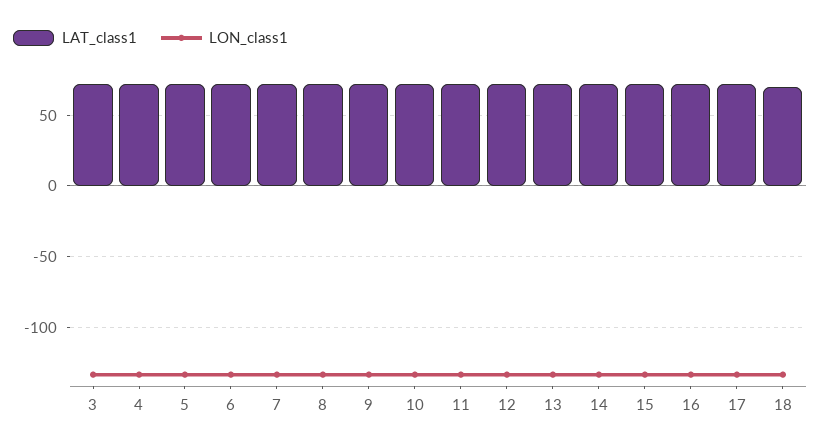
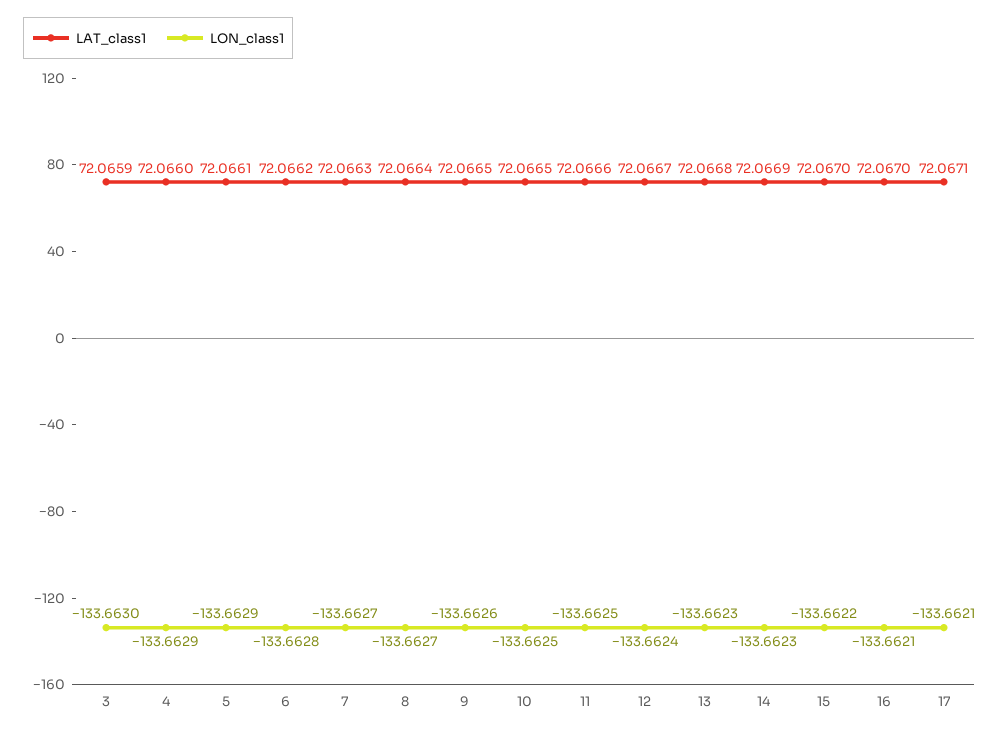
  {
    "LAT_class1": {
      "3": 72.0659,
      "4": 72.066,
      "5": 72.0661,
      "6": 72.0662,
      "7": 72.0663,
      "8": 72.0664,
      "9": 72.0665,
      "10": 72.0665,
      "11": 72.0666,
      "12": 72.0667,
      "13": 72.0668,
      "14": 72.0669,
      "15": 72.067,
      "16": 72.067,
-     "17": 72.0671,
+     "17": 72.0671
-     "18": 70
    },
    "LON_class1": {
      "3": -133.663,
      "4": -133.6629,
      "5": -133.6629,
      "6": -133.6628,
      "7": -133.6627,
      "8": -133.6627,
      "9": -133.6626,
      "10": -133.6625,
      "11": -133.6625,
      "12": -133.6624,
      "13": -133.6623,
      "14": -133.6623,
      "15": -133.6622,
      "16": -133.6621,
-     "17": -133.6621,
+     "17": -133.6621
-     "18": -135
    }
  }

